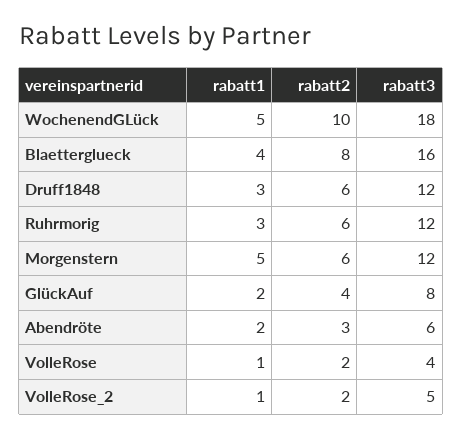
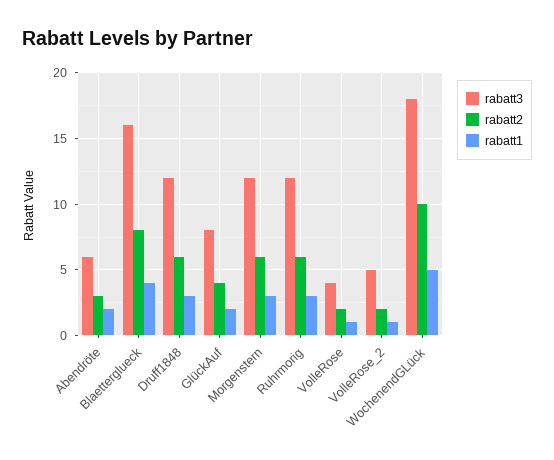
  {
    "rabatt1": {
      "WochenendGLück": 5,
      "Blaetterglueck": 4,
      "Druff1848": 3,
      "Ruhrmorig": 3,
-     "Morgenstern": 5,
+     "Morgenstern": 3,
      "GlückAuf": 2,
      "Abendröte": 2,
      "VolleRose": 1,
      "VolleRose_2": 1
    },
    "rabatt2": {
      "WochenendGLück": 10,
      "Blaetterglueck": 8,
      "Druff1848": 6,
      "Ruhrmorig": 6,
      "Morgenstern": 6,
      "GlückAuf": 4,
      "Abendröte": 3,
      "VolleRose": 2,
      "VolleRose_2": 2
    },
    "rabatt3": {
      "WochenendGLück": 18,
      "Blaetterglueck": 16,
      "Druff1848": 12,
      "Ruhrmorig": 12,
      "Morgenstern": 12,
      "GlückAuf": 8,
      "Abendröte": 6,
      "VolleRose": 4,
      "VolleRose_2": 5
    }
  }

